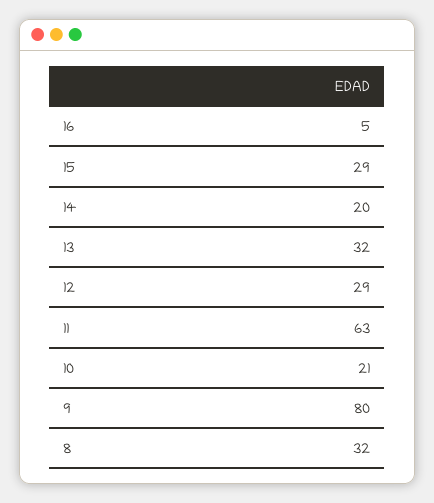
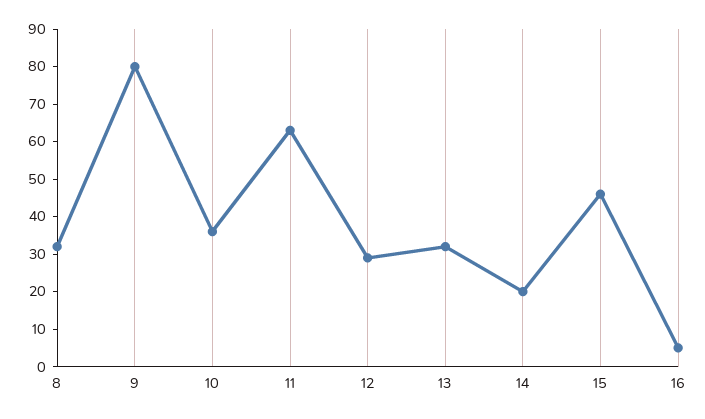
  {
    "16": 5,
-   "15": 29,
+   "15": 45,
    "14": 20,
    "13": 32,
    "12": 29,
    "11": 63,
-   "10": 21,
+   "10": 35,
    "9": 80,
    "8": 32
  }

